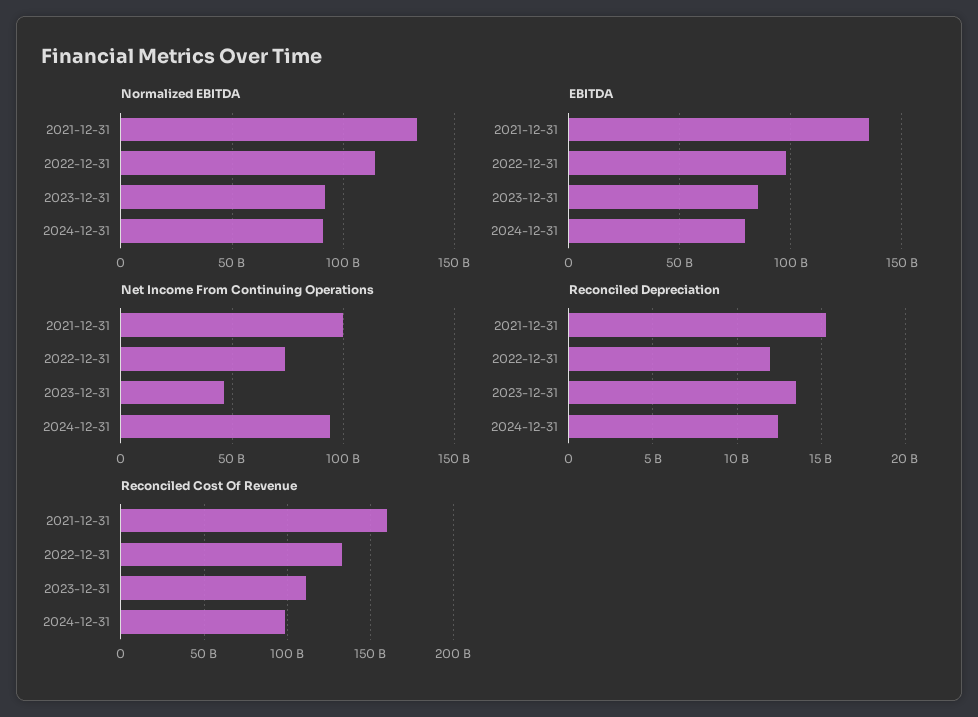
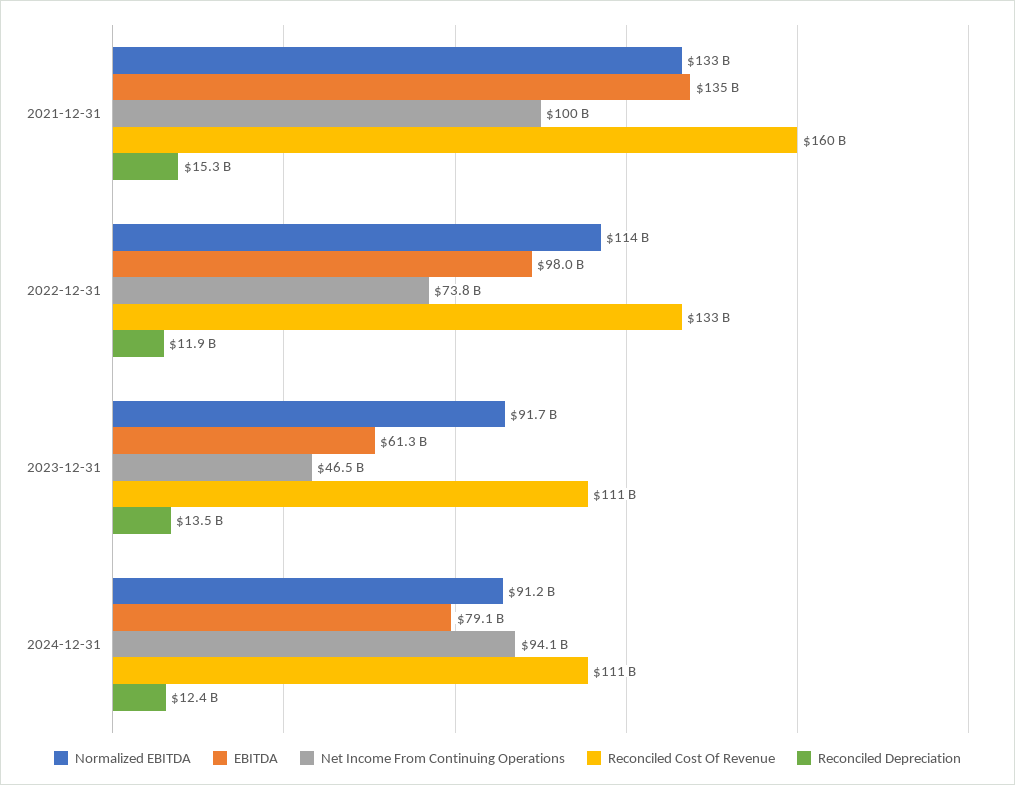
  {
    "Normalized EBITDA": {
      "2021-12-31": 133000000000,
      "2022-12-31": 114000000000,
      "2023-12-31": 91700000000,
      "2024-12-31": 91200000000
    },
    "EBITDA": {
      "2021-12-31": 135000000000,
      "2022-12-31": 98000000000,
-     "2023-12-31": 85000000000,
+     "2023-12-31": 61300000000,
      "2024-12-31": 79100000000
    },
    "Net Income From Continuing Operations": {
      "2021-12-31": 100000000000,
      "2022-12-31": 73800000000,
      "2023-12-31": 46500000000,
      "2024-12-31": 94100000000
    },
    "Reconciled Depreciation": {
      "2021-12-31": 15300000000,
      "2022-12-31": 11900000000,
      "2023-12-31": 13500000000,
      "2024-12-31": 12400000000
    },
    "Reconciled Cost Of Revenue": {
      "2021-12-31": 160000000000,
      "2022-12-31": 133000000000,
      "2023-12-31": 111000000000,
-     "2024-12-31": 100000000000
+     "2024-12-31": 111000000000
    }
  }

